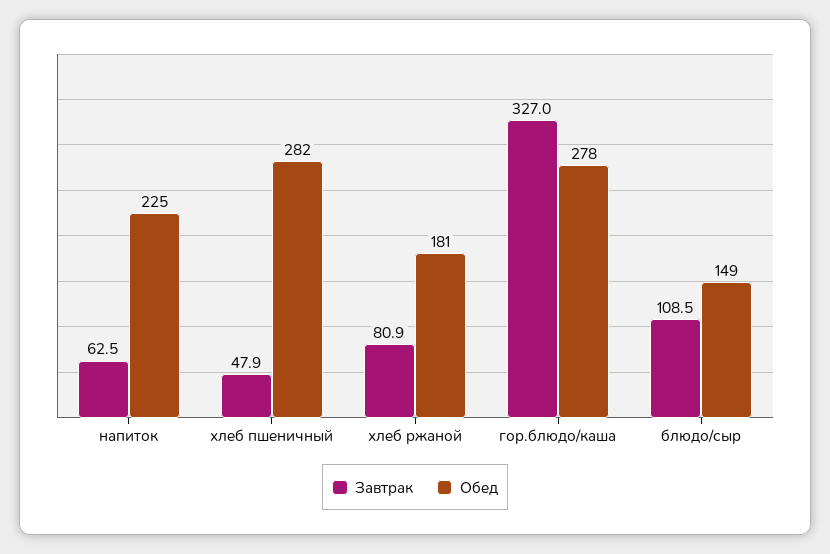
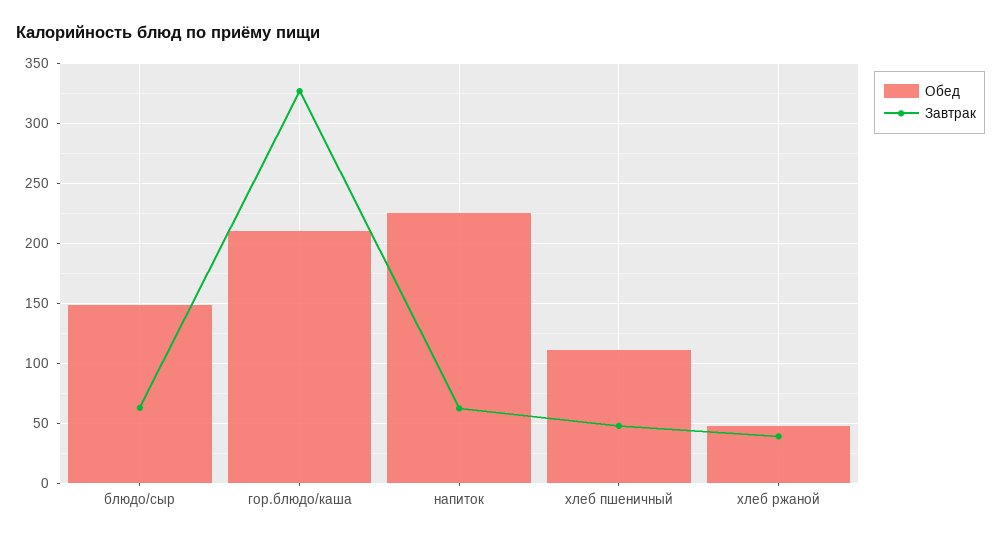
  {
    "Завтрак": {
      "напиток": 62.5,
      "хлеб пшеничный": 47.9,
-     "хлеб ржаной": 80.9,
+     "хлеб ржаной": 40,
      "гор.блюдо/каша": 327,
-     "блюдо/сыр": 108.5
+     "блюдо/сыр": 60
    },
    "Обед": {
      "напиток": 225,
-     "хлеб пшеничный": 282,
+     "хлеб пшеничный": 110,
-     "хлеб ржаной": 181,
+     "хлеб ржаной": 50,
-     "гор.блюдо/каша": 278,
+     "гор.блюдо/каша": 210,
      "блюдо/сыр": 149
    }
  }

